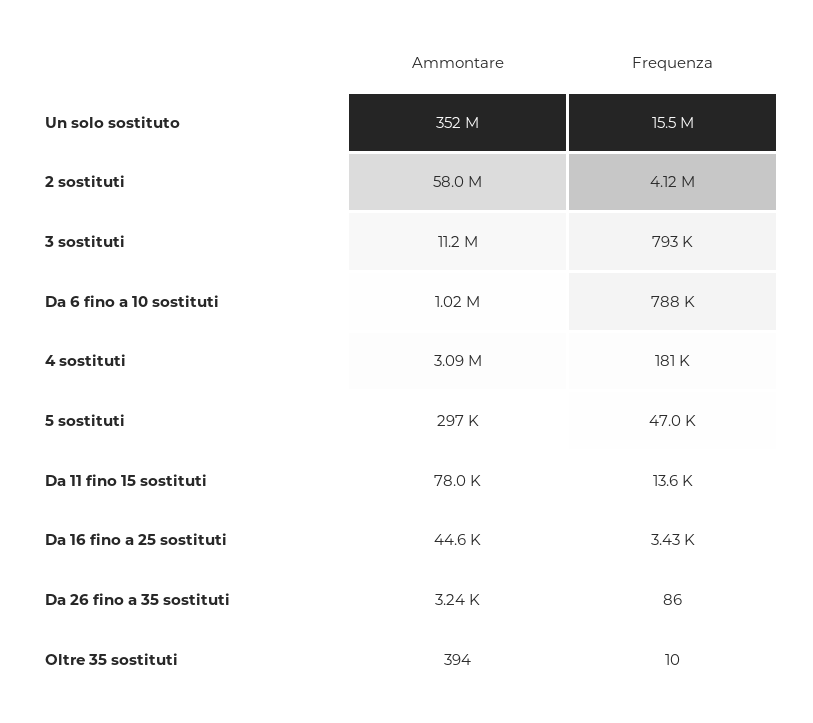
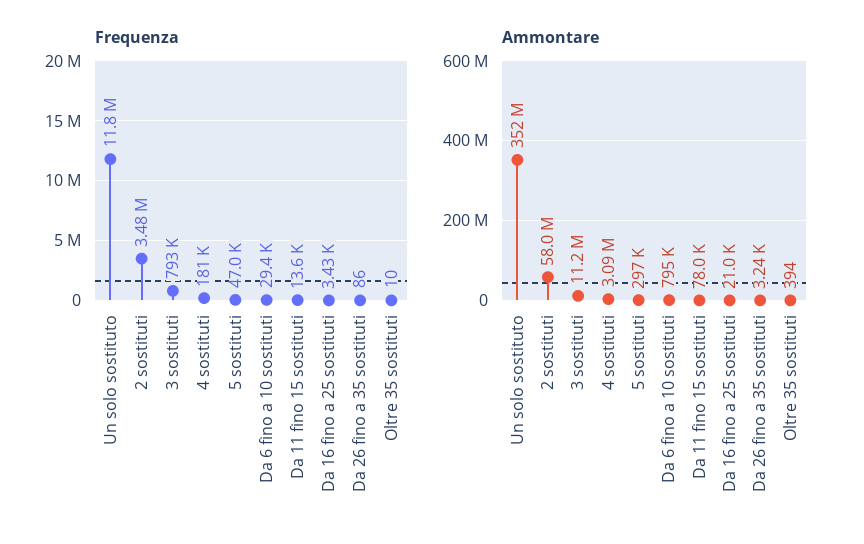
  {
    "Ammontare": {
      "Un solo sostituto": 352000000,
      "2 sostituti": 58000000,
      "3 sostituti": 11200000,
-     "Da 6 fino a 10 sostituti": 1020000,
+     "Da 6 fino a 10 sostituti": 795000,
      "4 sostituti": 3090000,
      "5 sostituti": 297000,
      "Da 11 fino 15 sostituti": 78000,
-     "Da 16 fino a 25 sostituti": 44600,
+     "Da 16 fino a 25 sostituti": 21000,
      "Da 26 fino a 35 sostituti": 3240,
      "Oltre 35 sostituti": 394
    },
    "Frequenza": {
-     "Un solo sostituto": 15500000,
+     "Un solo sostituto": 11800000,
-     "2 sostituti": 4120000,
+     "2 sostituti": 3480000,
      "3 sostituti": 793000,
-     "Da 6 fino a 10 sostituti": 788000,
+     "Da 6 fino a 10 sostituti": 29400,
      "4 sostituti": 181000,
      "5 sostituti": 47000,
      "Da 11 fino 15 sostituti": 13600,
      "Da 16 fino a 25 sostituti": 3430,
      "Da 26 fino a 35 sostituti": 86,
      "Oltre 35 sostituti": 10
    }
  }

